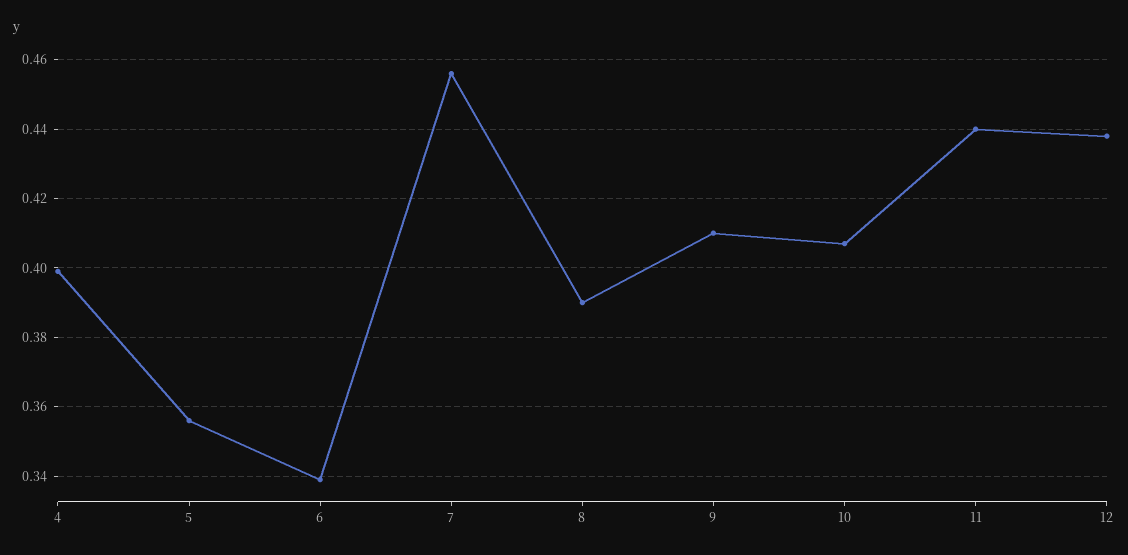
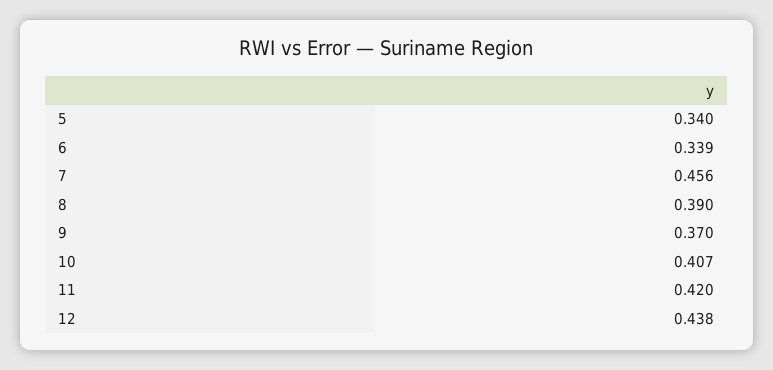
  {
-   "4": 0.4,
-   "5": 0.355,
+   "5": 0.34,
    "6": 0.339,
    "7": 0.456,
    "8": 0.39,
-   "9": 0.41,
+   "9": 0.37,
    "10": 0.407,
-   "11": 0.44,
+   "11": 0.42,
    "12": 0.438
  }

